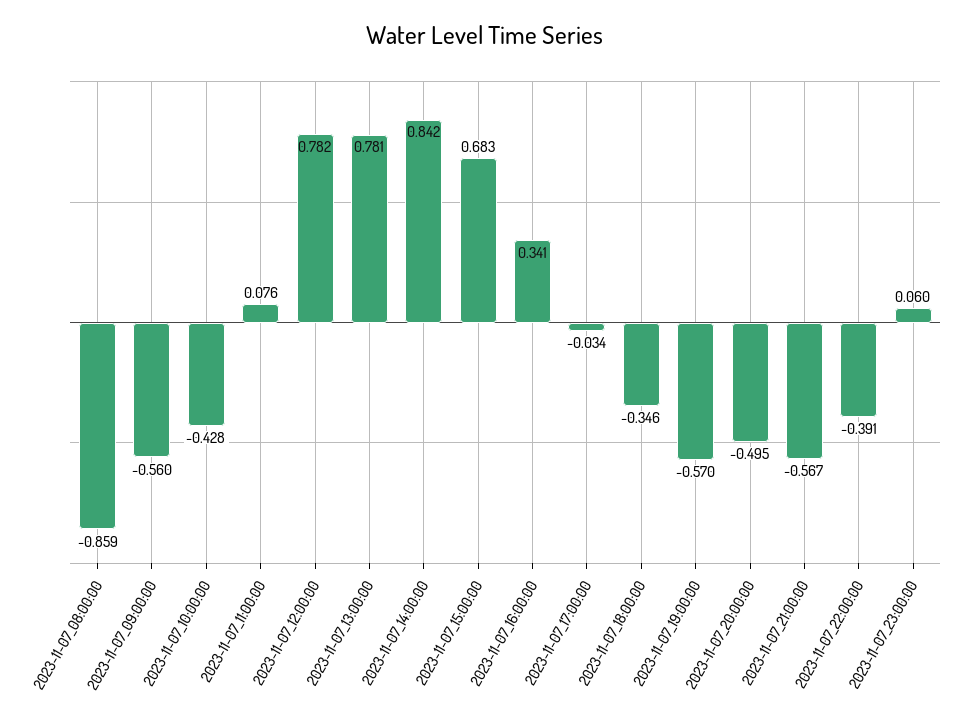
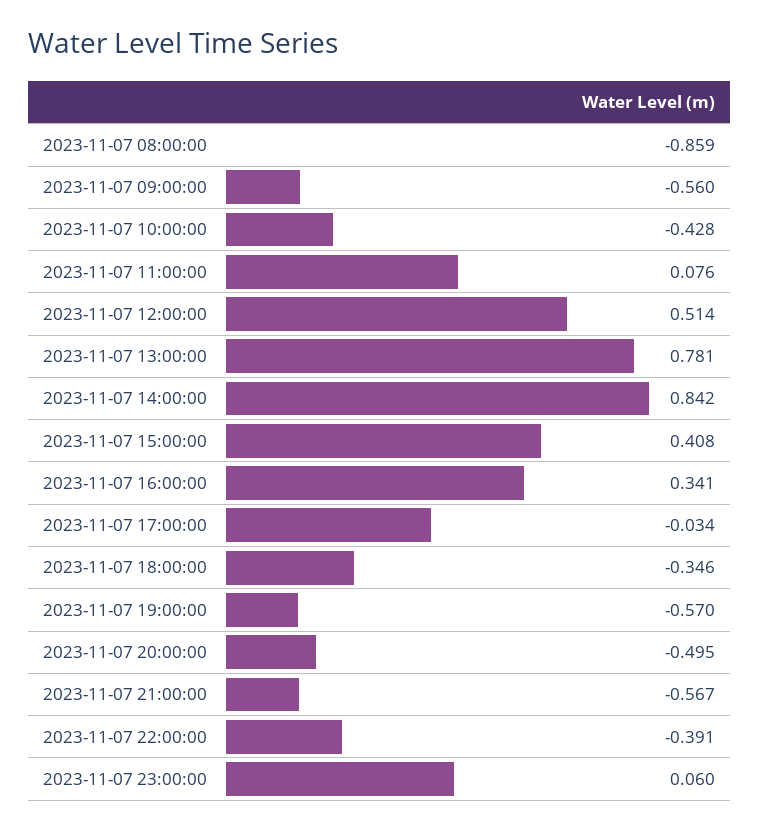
  {
    "2023-11-07_08:00:00": -0.859,
    "2023-11-07_09:00:00": -0.56,
    "2023-11-07_10:00:00": -0.428,
    "2023-11-07_11:00:00": 0.076,
-   "2023-11-07_12:00:00": 0.782,
+   "2023-11-07_12:00:00": 0.514,
    "2023-11-07_13:00:00": 0.781,
    "2023-11-07_14:00:00": 0.842,
-   "2023-11-07_15:00:00": 0.683,
+   "2023-11-07_15:00:00": 0.408,
    "2023-11-07_16:00:00": 0.341,
    "2023-11-07_17:00:00": -0.034,
    "2023-11-07_18:00:00": -0.346,
    "2023-11-07_19:00:00": -0.57,
    "2023-11-07_20:00:00": -0.495,
    "2023-11-07_21:00:00": -0.567,
    "2023-11-07_22:00:00": -0.391,
    "2023-11-07_23:00:00": 0.06
  }

